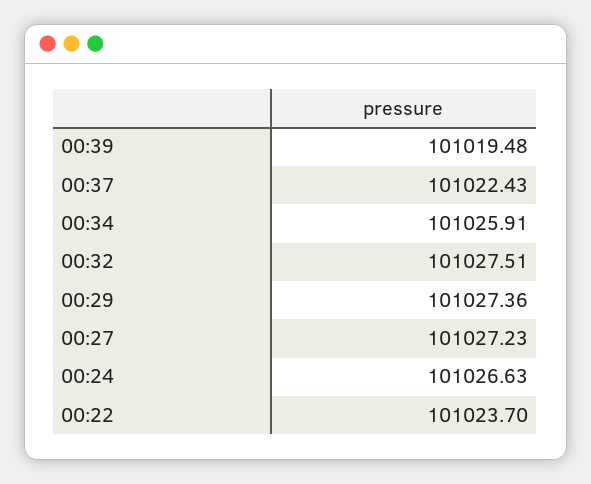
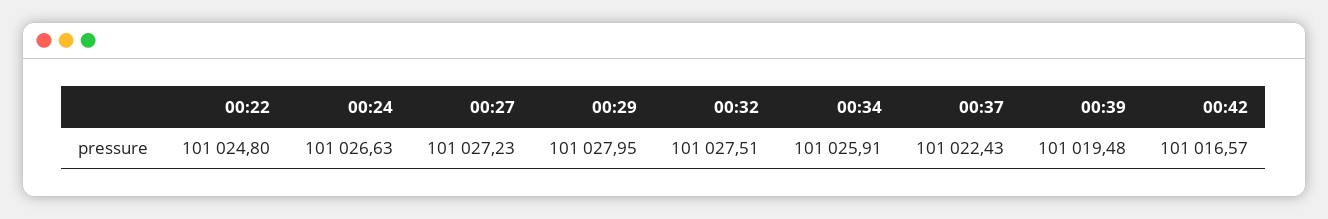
  {
    "00:39": 101019.48,
    "00:37": 101022.43,
    "00:34": 101025.91,
    "00:32": 101027.51,
-   "00:29": 101027.36,
+   "00:29": 101027.95,
    "00:27": 101027.23,
    "00:24": 101026.63,
-   "00:22": 101023.7
+   "00:22": 101024.8,
+   "00:42": 101016.57
  }

